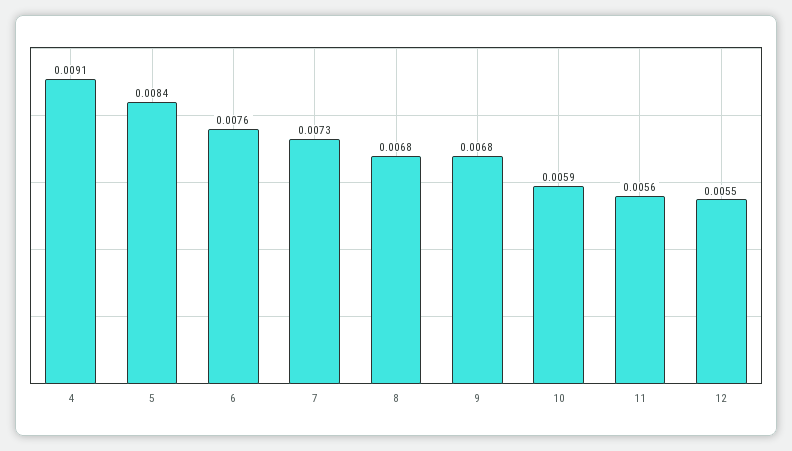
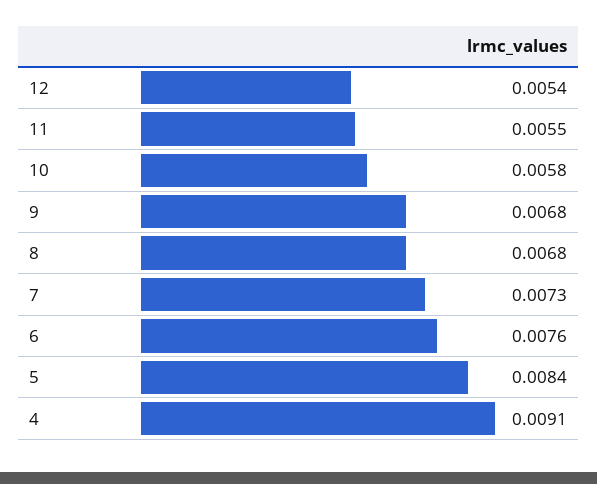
  {
    "4": 0.0091,
    "5": 0.0084,
    "6": 0.0076,
    "7": 0.0073,
    "8": 0.0068,
    "9": 0.0068,
-   "10": 0.0059,
+   "10": 0.0058,
-   "11": 0.0056,
+   "11": 0.0055,
-   "12": 0.0055
+   "12": 0.0054
  }

